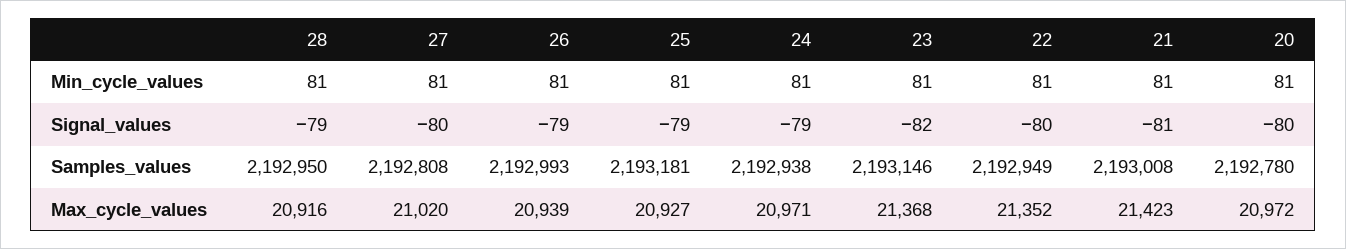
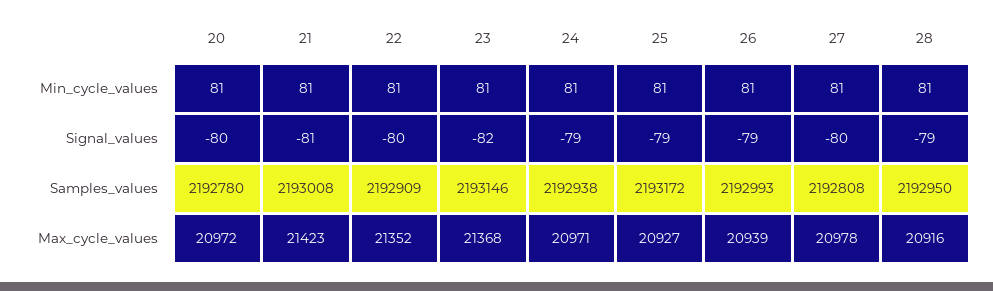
  {
    "28": {
      "Min_cycle_values": 81,
      "Signal_values": -79,
      "Samples_values": 2192950,
      "Max_cycle_values": 20916
    },
    "27": {
      "Min_cycle_values": 81,
      "Signal_values": -80,
      "Samples_values": 2192808,
-     "Max_cycle_values": 21020
+     "Max_cycle_values": 20978
    },
    "26": {
      "Min_cycle_values": 81,
      "Signal_values": -79,
      "Samples_values": 2192993,
      "Max_cycle_values": 20939
    },
    "25": {
      "Min_cycle_values": 81,
      "Signal_values": -79,
-     "Samples_values": 2193181,
+     "Samples_values": 2193172,
      "Max_cycle_values": 20927
    },
    "24": {
      "Min_cycle_values": 81,
      "Signal_values": -79,
      "Samples_values": 2192938,
      "Max_cycle_values": 20971
    },
    "23": {
      "Min_cycle_values": 81,
      "Signal_values": -82,
      "Samples_values": 2193146,
      "Max_cycle_values": 21368
    },
    "22": {
      "Min_cycle_values": 81,
      "Signal_values": -80,
-     "Samples_values": 2192949,
+     "Samples_values": 2192909,
      "Max_cycle_values": 21352
    },
    "21": {
      "Min_cycle_values": 81,
      "Signal_values": -81,
      "Samples_values": 2193008,
      "Max_cycle_values": 21423
    },
    "20": {
      "Min_cycle_values": 81,
      "Signal_values": -80,
      "Samples_values": 2192780,
      "Max_cycle_values": 20972
    }
  }

